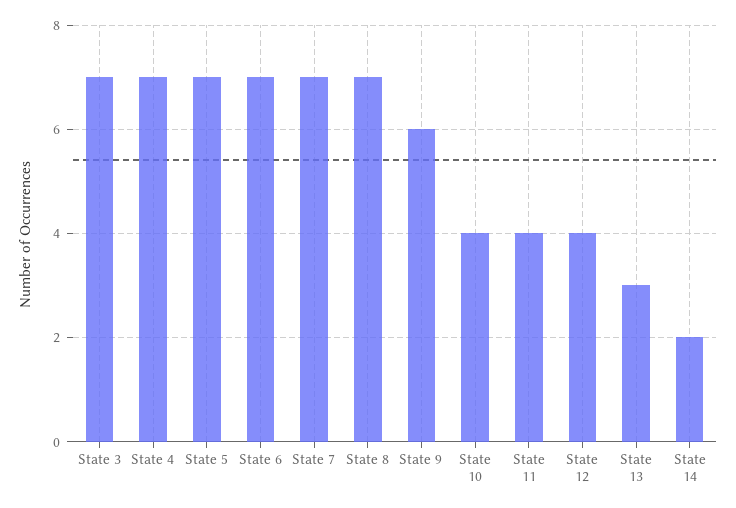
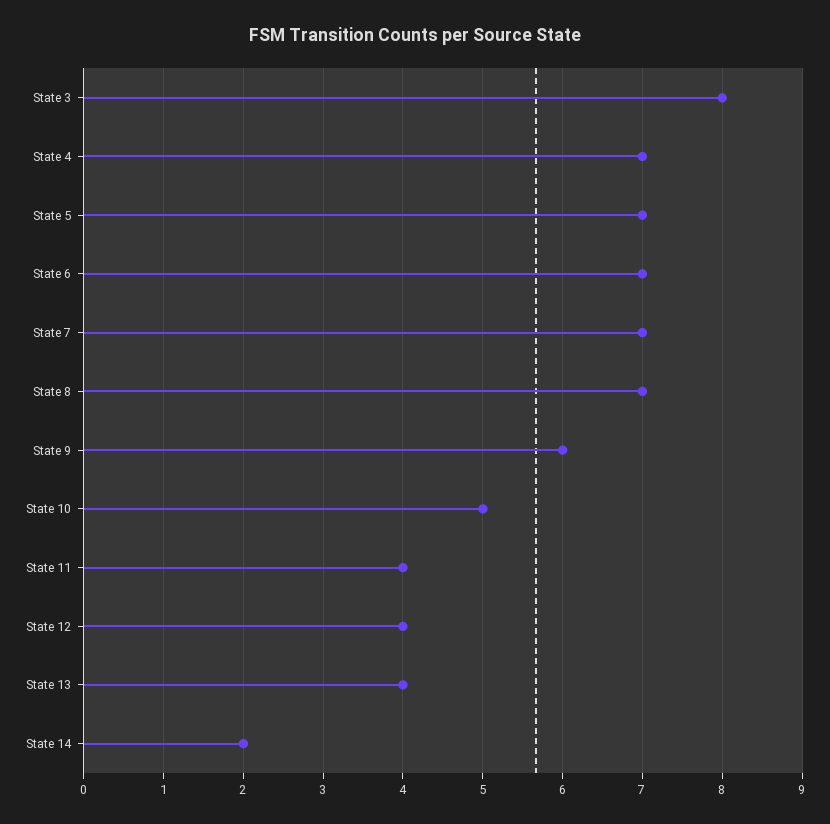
  {
-   "State 3": 7,
+   "State 3": 8,
    "State 4": 7,
    "State 5": 7,
    "State 6": 7,
    "State 7": 7,
    "State 8": 7,
    "State 9": 6,
-   "State 10": 4,
+   "State 10": 5,
    "State 11": 4,
    "State 12": 4,
-   "State 13": 3,
+   "State 13": 4,
    "State 14": 2
  }

